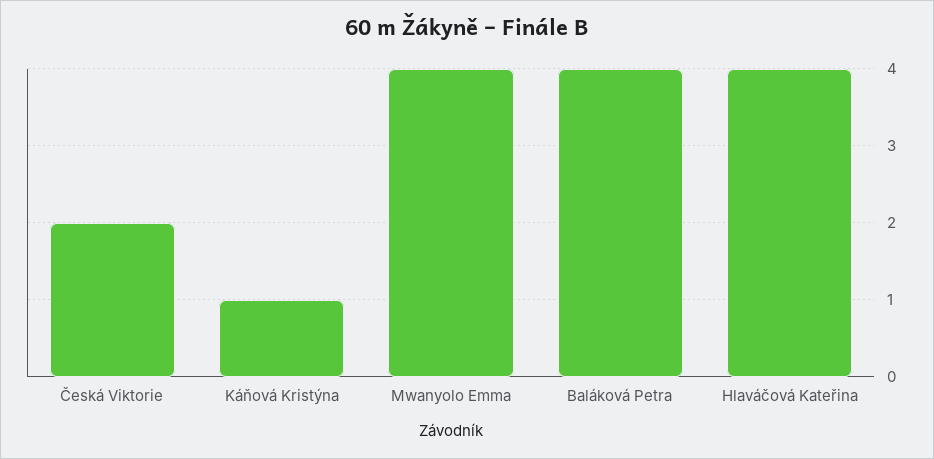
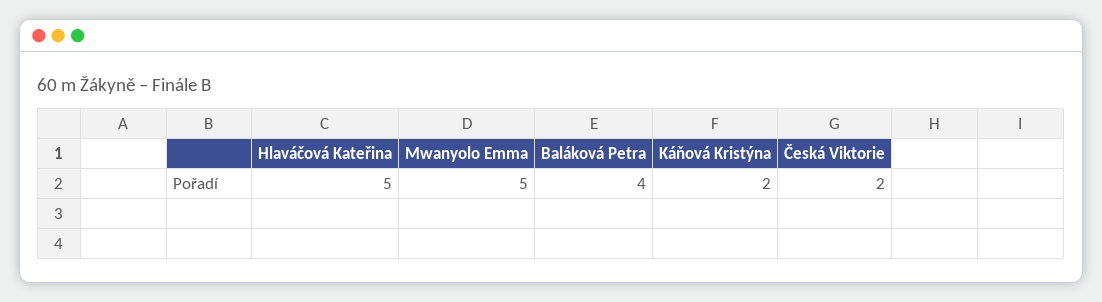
  {
    "Česká Viktorie": 2,
-   "Káňová Kristýna": 1,
+   "Káňová Kristýna": 2,
-   "Mwanyolo Emma": 4,
+   "Mwanyolo Emma": 5,
    "Baláková Petra": 4,
-   "Hlaváčová Kateřina": 4
+   "Hlaváčová Kateřina": 5
  }

